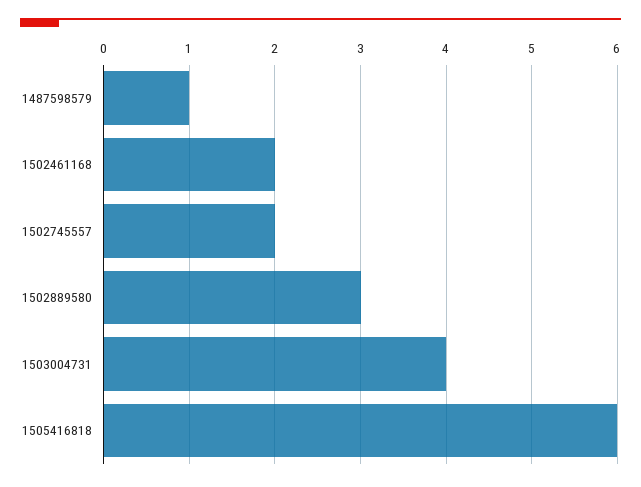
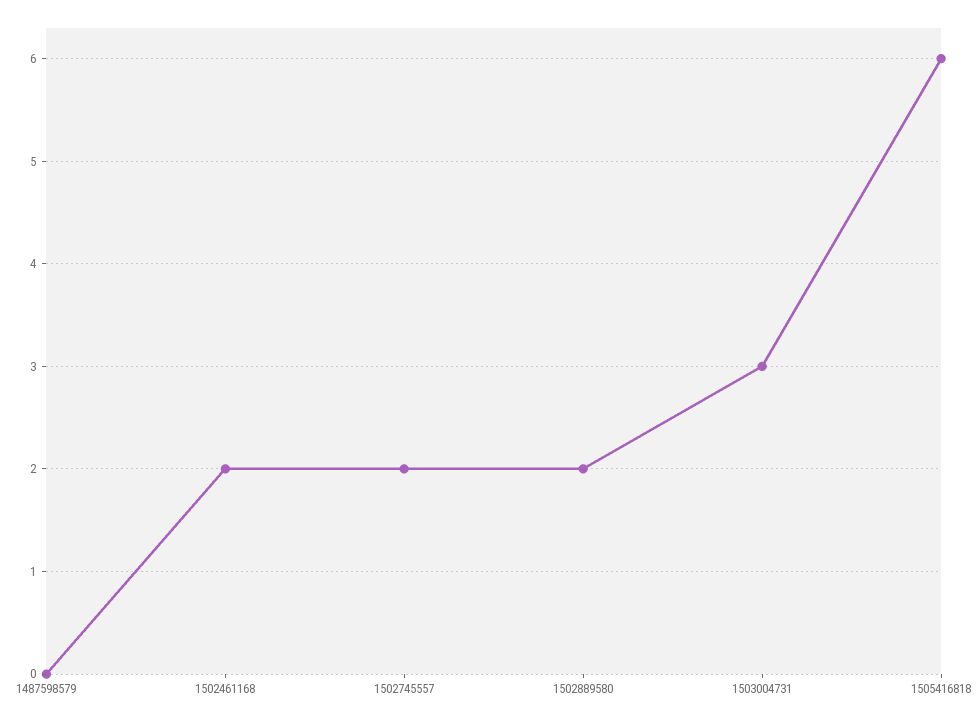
  {
-   "1487598579": 1,
+   "1487598579": 0,
    "1502461168": 2,
    "1502745557": 2,
-   "1502889580": 3,
+   "1502889580": 2,
-   "1503004731": 4,
+   "1503004731": 3,
    "1505416818": 6
  }

